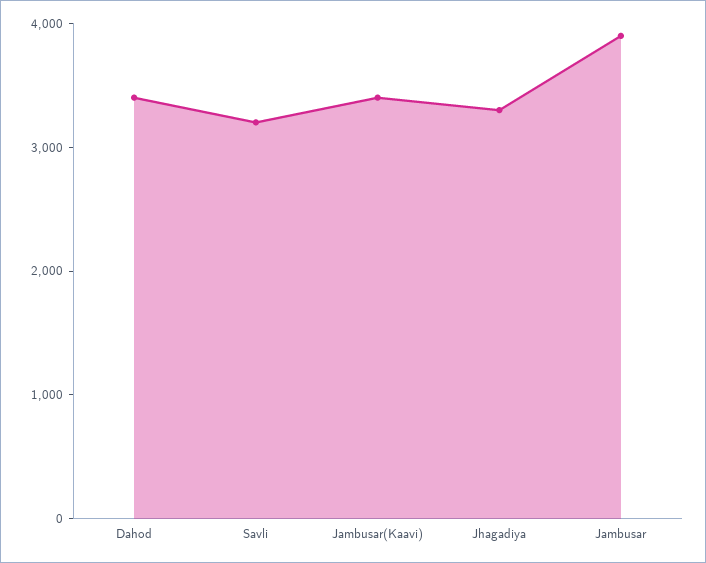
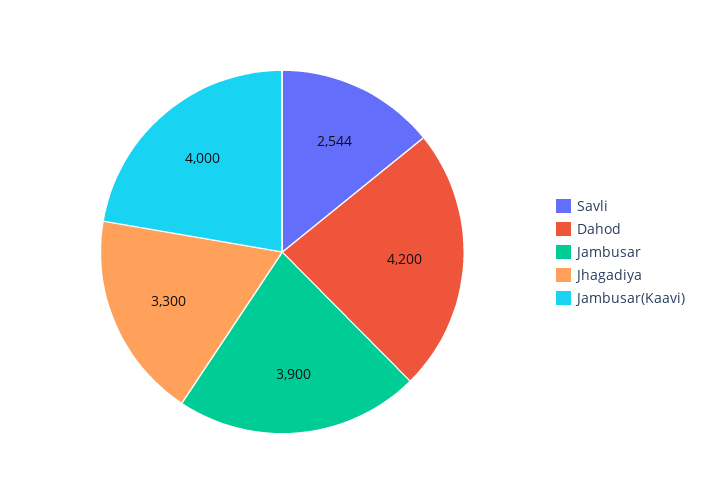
  {
-   "Dahod": 3400,
+   "Dahod": 4200,
-   "Savli": 3200,
+   "Savli": 2544,
-   "Jambusar(Kaavi)": 3400,
+   "Jambusar(Kaavi)": 4000,
    "Jhagadiya": 3300,
    "Jambusar": 3900
  }

